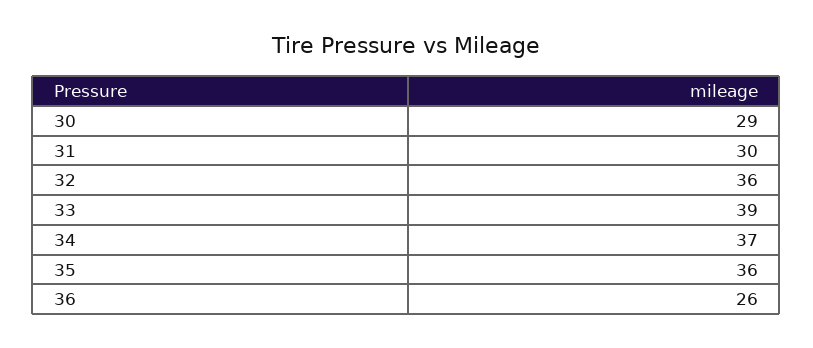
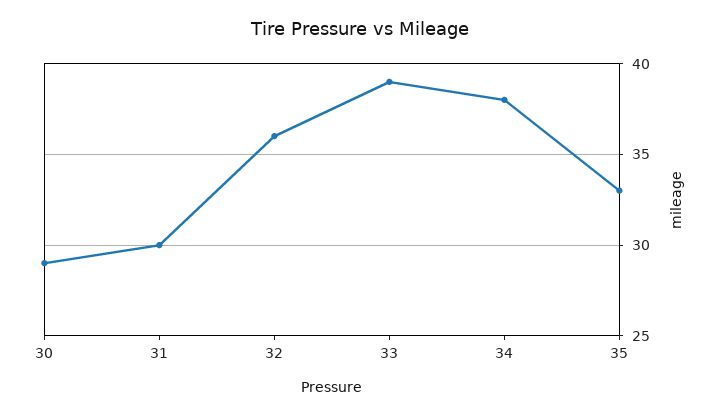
  {
    "30": 29,
    "31": 30,
    "32": 36,
    "33": 39,
-   "34": 37,
+   "34": 38,
-   "35": 36,
+   "35": 33
-   "36": 26
  }

